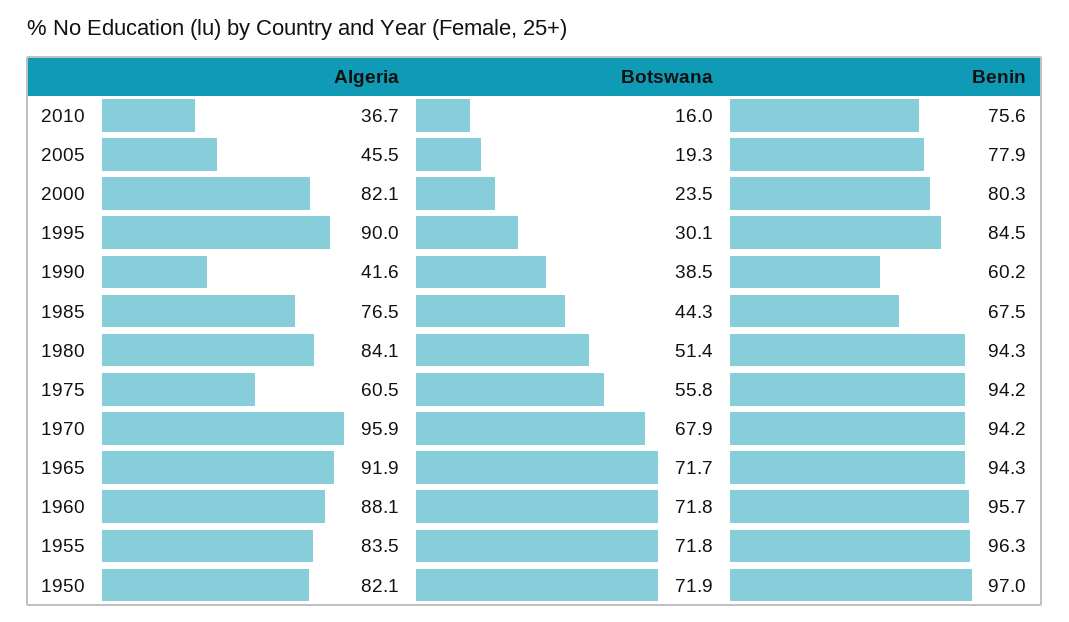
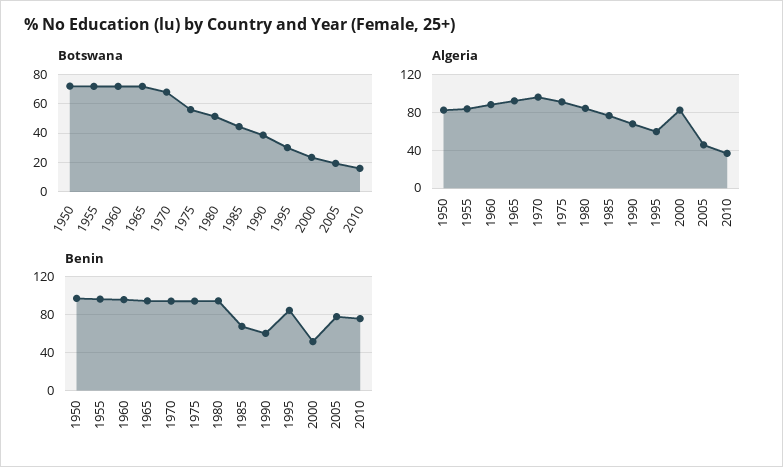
  {
    "Algeria": {
      "2010": 36.7,
      "2005": 45.5,
      "2000": 82.1,
-     "1995": 90,
+     "1995": 60,
-     "1990": 41.6,
+     "1990": 70,
      "1985": 76.5,
      "1980": 84.1,
-     "1975": 60.5,
+     "1975": 90,
      "1970": 95.9,
      "1965": 91.9,
      "1960": 88.1,
      "1955": 83.5,
      "1950": 82.1
    },
    "Botswana": {
      "2010": 16,
      "2005": 19.3,
      "2000": 23.5,
      "1995": 30.1,
      "1990": 38.5,
      "1985": 44.3,
      "1980": 51.4,
      "1975": 55.8,
      "1970": 67.9,
      "1965": 71.7,
      "1960": 71.8,
      "1955": 71.8,
      "1950": 71.9
    },
    "Benin": {
      "2010": 75.6,
      "2005": 77.9,
-     "2000": 80.3,
+     "2000": 50,
      "1995": 84.5,
      "1990": 60.2,
      "1985": 67.5,
      "1980": 94.3,
      "1975": 94.2,
      "1970": 94.2,
      "1965": 94.3,
      "1960": 95.7,
      "1955": 96.3,
      "1950": 97
    }
  }

